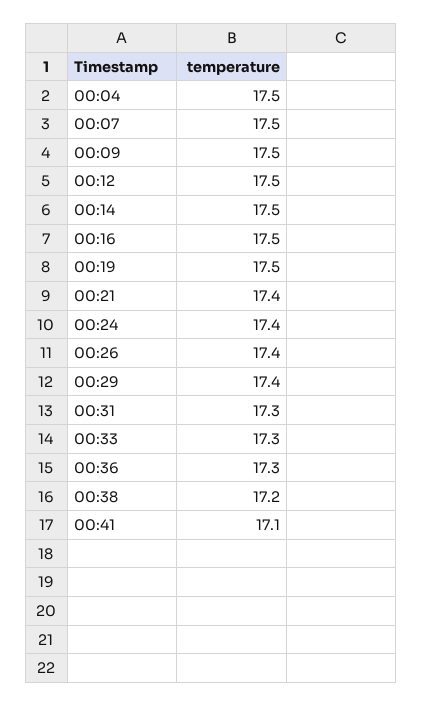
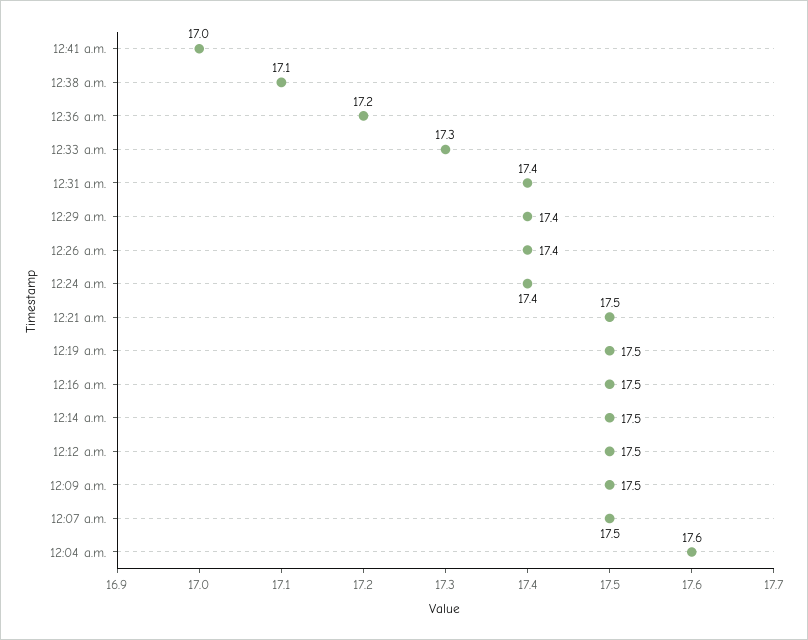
  {
-   "00:04": 17.5,
+   "00:04": 17.6,
    "00:07": 17.5,
    "00:09": 17.5,
    "00:12": 17.5,
    "00:14": 17.5,
    "00:16": 17.5,
    "00:19": 17.5,
-   "00:21": 17.4,
+   "00:21": 17.5,
    "00:24": 17.4,
    "00:26": 17.4,
    "00:29": 17.4,
-   "00:31": 17.3,
+   "00:31": 17.4,
    "00:33": 17.3,
-   "00:36": 17.3,
+   "00:36": 17.2,
-   "00:38": 17.2,
+   "00:38": 17.1,
-   "00:41": 17.1
+   "00:41": 17
  }

